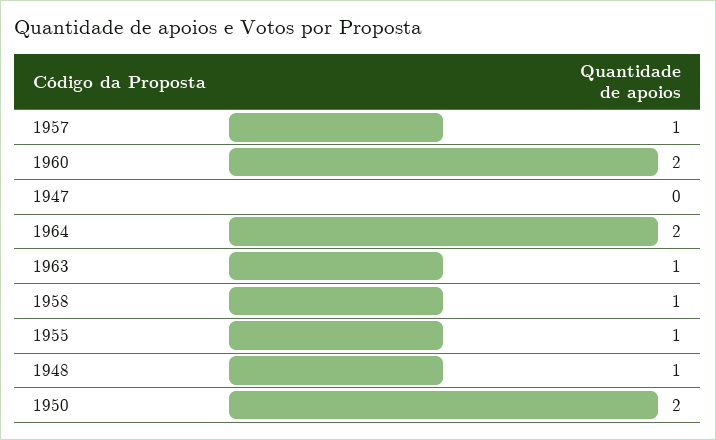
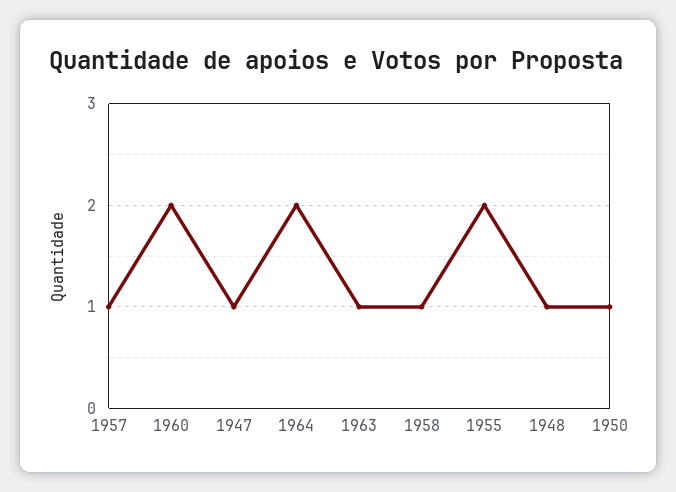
  {
    "1957": 1,
    "1960": 2,
-   "1947": 0,
+   "1947": 1,
    "1964": 2,
    "1963": 1,
    "1958": 1,
-   "1955": 1,
+   "1955": 2,
    "1948": 1,
-   "1950": 2
+   "1950": 1
  }

